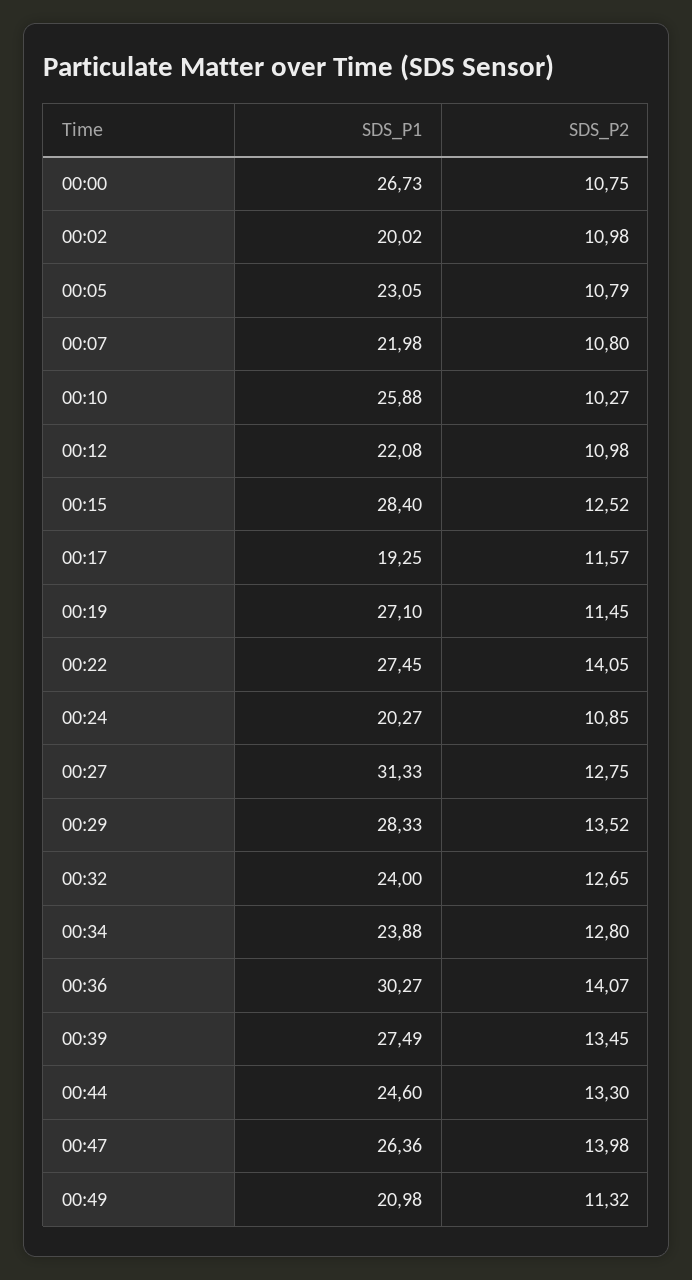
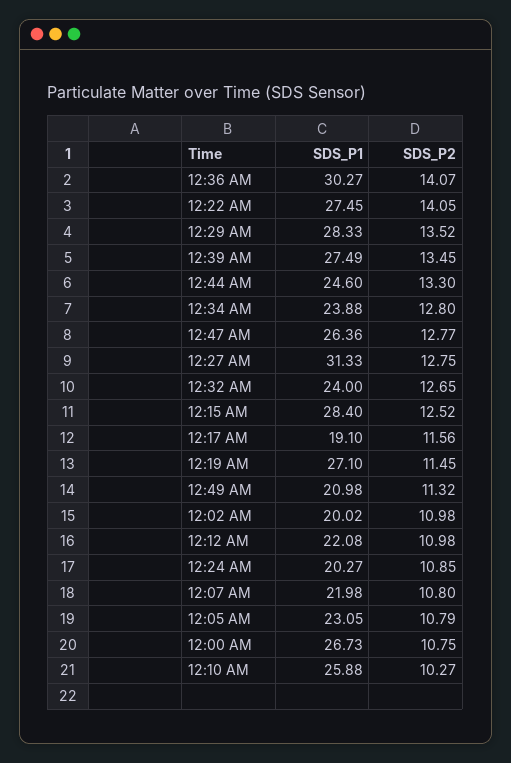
  {
    "SDS_P1": {
      "00:00": 26.73,
      "00:02": 20.02,
      "00:05": 23.05,
      "00:07": 21.98,
      "00:10": 25.88,
      "00:12": 22.08,
      "00:15": 28.4,
-     "00:17": 19.25,
+     "00:17": 19.1,
      "00:19": 27.1,
      "00:22": 27.45,
      "00:24": 20.27,
      "00:27": 31.33,
      "00:29": 28.33,
      "00:32": 24,
      "00:34": 23.88,
      "00:36": 30.27,
      "00:39": 27.49,
      "00:44": 24.6,
      "00:47": 26.36,
      "00:49": 20.98
    },
    "SDS_P2": {
      "00:00": 10.75,
      "00:02": 10.98,
      "00:05": 10.79,
      "00:07": 10.8,
      "00:10": 10.27,
      "00:12": 10.98,
      "00:15": 12.52,
-     "00:17": 11.57,
+     "00:17": 11.56,
      "00:19": 11.45,
      "00:22": 14.05,
      "00:24": 10.85,
      "00:27": 12.75,
      "00:29": 13.52,
      "00:32": 12.65,
      "00:34": 12.8,
      "00:36": 14.07,
      "00:39": 13.45,
      "00:44": 13.3,
-     "00:47": 13.98,
+     "00:47": 12.77,
      "00:49": 11.32
    }
  }

